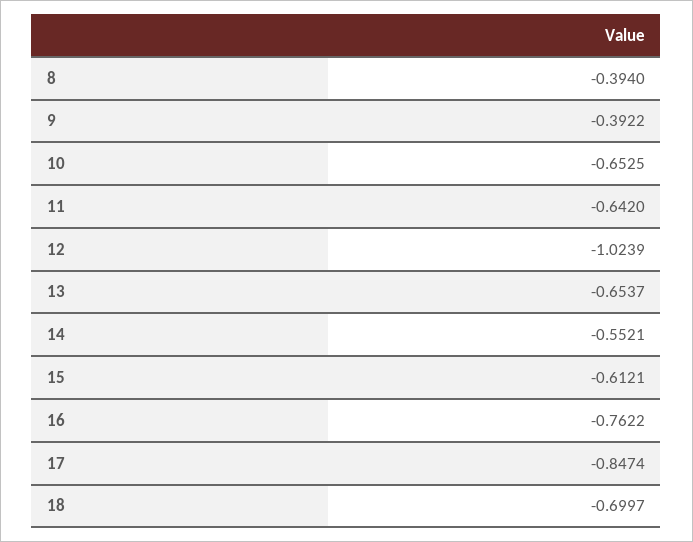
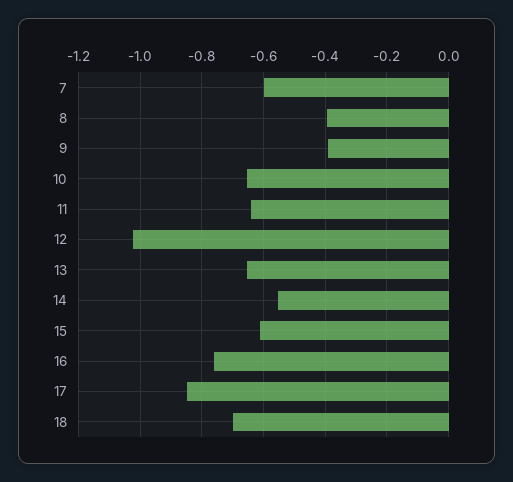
  {
    "8": -0.394,
    "9": -0.3922,
    "10": -0.6525,
    "11": -0.642,
    "12": -1.0239,
    "13": -0.6537,
    "14": -0.5521,
    "15": -0.6121,
    "16": -0.7622,
    "17": -0.8474,
-   "18": -0.6997
+   "18": -0.6997,
+   "7": -0.6
  }

